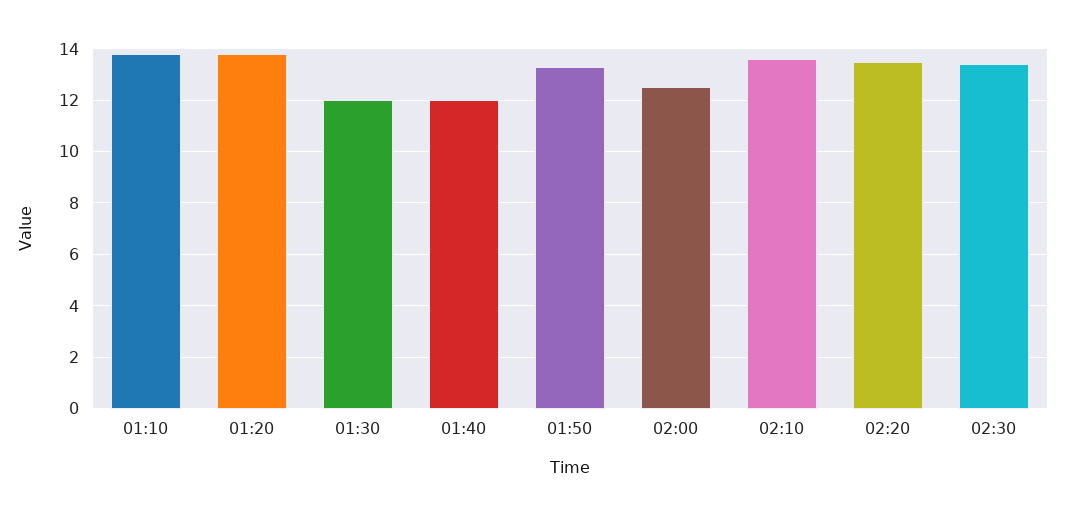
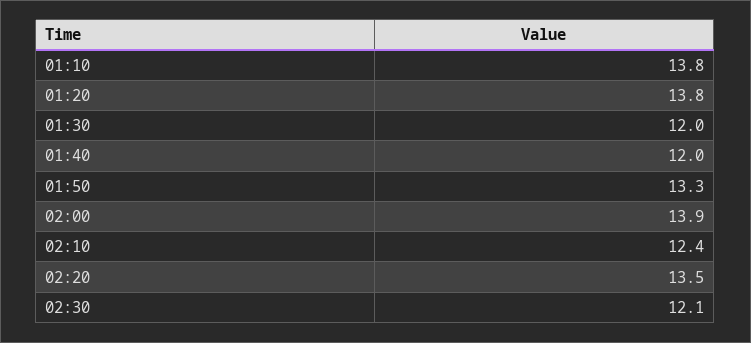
  {
    "01:10": 13.8,
    "01:20": 13.8,
    "01:30": 12,
    "01:40": 12,
    "01:50": 13.3,
-   "02:00": 12.5,
+   "02:00": 13.9,
-   "02:10": 13.5,
+   "02:10": 12.4,
    "02:20": 13.5,
-   "02:30": 13.5
+   "02:30": 12.1
  }

